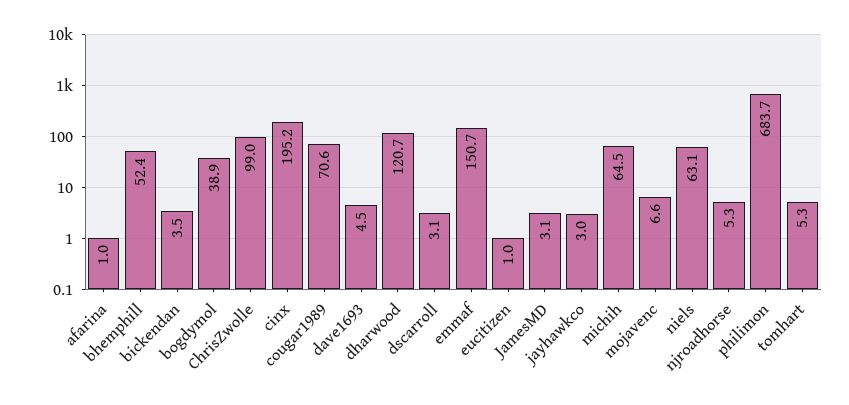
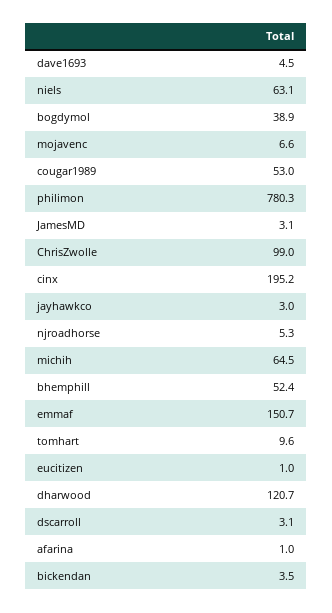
  {
    "afarina": 1,
    "bhemphill": 52.4,
    "bickendan": 3.5,
    "bogdymol": 38.9,
    "ChrisZwolle": 99,
    "cinx": 195.2,
-   "cougar1989": 70.6,
+   "cougar1989": 53,
    "dave1693": 4.5,
    "dharwood": 120.7,
    "dscarroll": 3.1,
    "emmaf": 150.7,
    "eucitizen": 1,
    "JamesMD": 3.1,
    "jayhawkco": 3,
    "michih": 64.5,
    "mojavenc": 6.6,
    "niels": 63.1,
    "njroadhorse": 5.3,
-   "philimon": 683.7,
+   "philimon": 780.3,
-   "tomhart": 5.3
+   "tomhart": 9.6
  }

